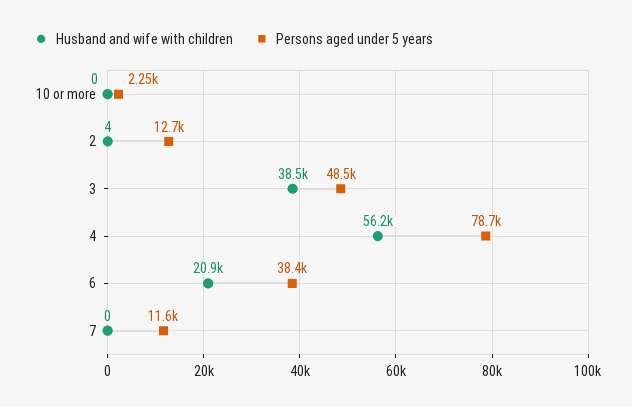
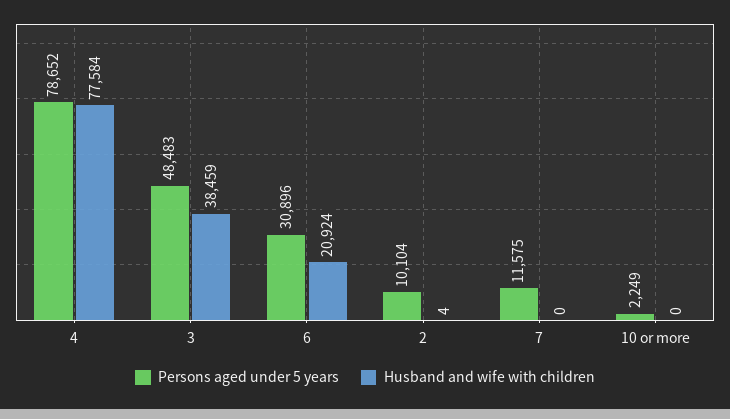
  {
    "Husband and wife with children": {
      "10 or more": 0,
      "2": 4,
      "3": 38459,
-     "4": 56200,
+     "4": 77584,
      "6": 20924,
      "7": 0
    },
    "Persons aged under 5 years": {
      "10 or more": 2249,
-     "2": 12700,
+     "2": 10104,
      "3": 48483,
      "4": 78652,
-     "6": 38400,
+     "6": 30896,
      "7": 11575
    }
  }

